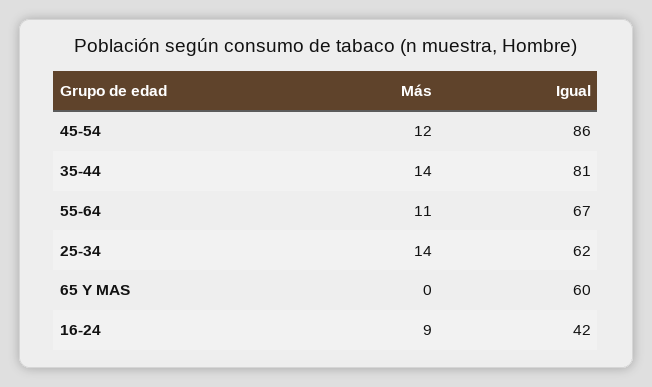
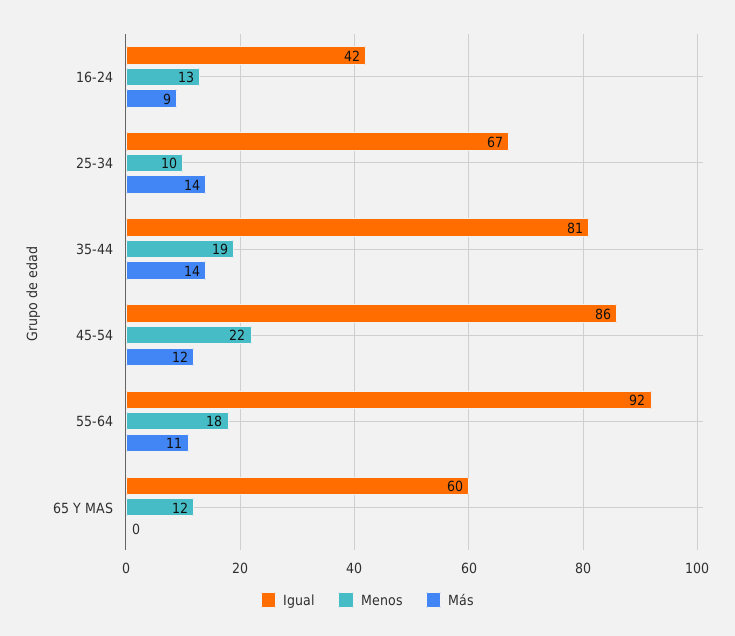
  {
    "Más": {
      "45-54": 12,
      "35-44": 14,
      "55-64": 11,
      "25-34": 14,
      "65 Y MAS": 0,
      "16-24": 9
    },
    "Igual": {
      "45-54": 86,
      "35-44": 81,
-     "55-64": 67,
+     "55-64": 92,
-     "25-34": 62,
+     "25-34": 67,
      "65 Y MAS": 60,
      "16-24": 42
-   }
+   },
+   "Menos": {
+     "16-24": 13,
+     "25-34": 10,
+     "35-44": 19,
+     "45-54": 22,
+     "55-64": 18,
+     "65 Y MAS": 12
+   }
  }

